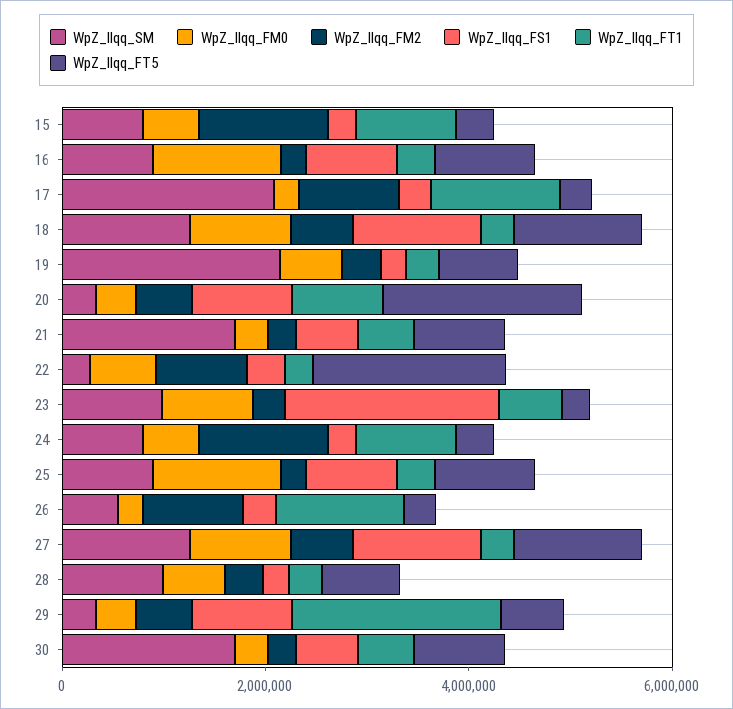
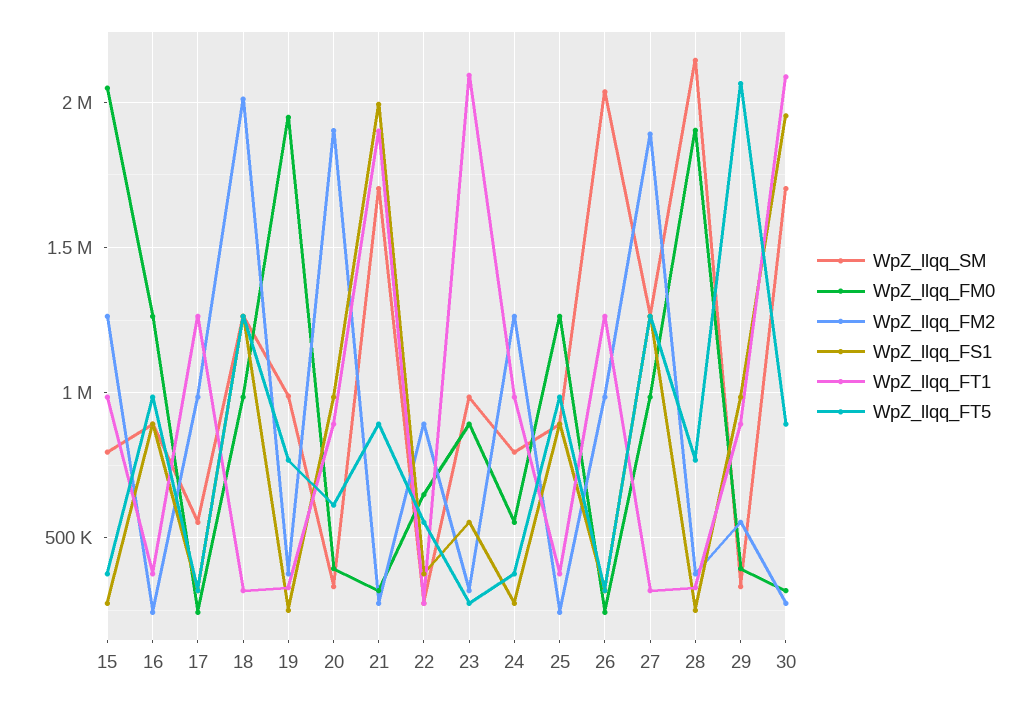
  {
    "WpZ_llqq_SM": {
      "15": 800000,
      "16": 900000,
-     "17": 2000000,
+     "17": 550000,
      "18": 1250000,
-     "19": 2000000,
+     "19": 1000000,
      "20": 350000,
      "21": 1700000,
      "22": 250000,
      "23": 1000000,
      "24": 800000,
      "25": 900000,
-     "26": 500000,
+     "26": 2050000,
      "27": 1250000,
-     "28": 1000000,
+     "28": 2150000,
      "29": 350000,
      "30": 1700000
    },
    "WpZ_llqq_FM0": {
-     "15": 500000,
+     "15": 2050000,
      "16": 1250000,
      "17": 250000,
      "18": 1000000,
-     "19": 500000,
+     "19": 1950000,
      "20": 400000,
      "21": 300000,
      "22": 650000,
      "23": 900000,
      "24": 550000,
      "25": 1250000,
      "26": 250000,
      "27": 1000000,
-     "28": 500000,
+     "28": 1900000,
      "29": 400000,
      "30": 300000
    },
    "WpZ_llqq_FM2": {
      "15": 1250000,
      "16": 250000,
      "17": 1000000,
-     "18": 500000,
+     "18": 2000000,
      "19": 400000,
-     "20": 500000,
+     "20": 1900000,
      "21": 250000,
      "22": 900000,
      "23": 300000,
      "24": 1250000,
      "25": 250000,
      "26": 1000000,
-     "27": 500000,
+     "27": 1900000,
      "28": 400000,
      "29": 550000,
      "30": 250000
    },
    "WpZ_llqq_FS1": {
      "15": 250000,
      "16": 900000,
      "17": 300000,
      "18": 1250000,
      "19": 250000,
      "20": 1000000,
-     "21": 500000,
+     "21": 2000000,
      "22": 400000,
-     "23": 2000000,
+     "23": 550000,
      "24": 250000,
      "25": 900000,
      "26": 300000,
      "27": 1250000,
      "28": 250000,
      "29": 1000000,
-     "30": 500000
+     "30": 1950000
    },
    "WpZ_llqq_FT1": {
      "15": 1000000,
      "16": 400000,
      "17": 1250000,
      "18": 300000,
      "19": 350000,
      "20": 900000,
-     "21": 500000,
+     "21": 1900000,
      "22": 250000,
-     "23": 500000,
+     "23": 2100000,
      "24": 1000000,
      "25": 400000,
      "26": 1250000,
      "27": 300000,
      "28": 350000,
-     "29": 2000000,
+     "29": 900000,
-     "30": 500000
+     "30": 2100000
    },
    "WpZ_llqq_FT5": {
      "15": 400000,
      "16": 1000000,
      "17": 300000,
      "18": 1250000,
      "19": 750000,
-     "20": 2000000,
+     "20": 600000,
      "21": 900000,
-     "22": 2000000,
+     "22": 550000,
      "23": 250000,
      "24": 400000,
      "25": 1000000,
      "26": 300000,
      "27": 1250000,
      "28": 750000,
-     "29": 500000,
+     "29": 2050000,
      "30": 900000
    }
  }

